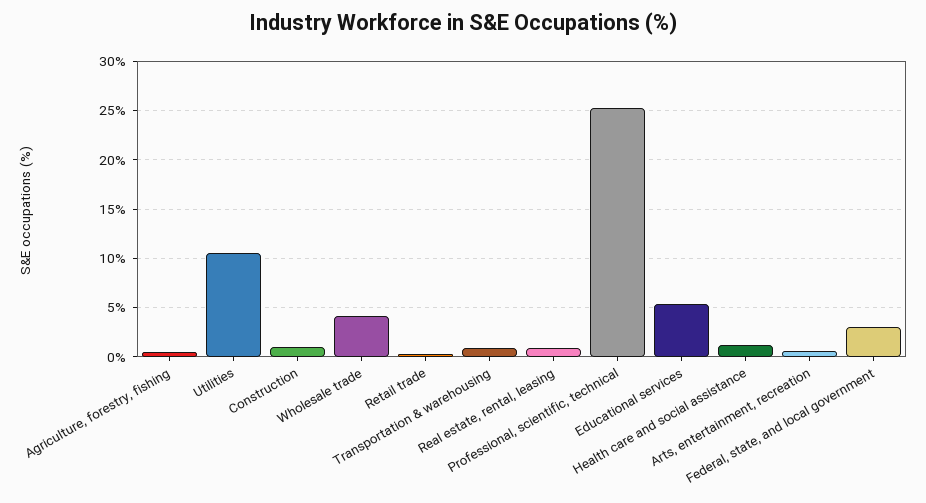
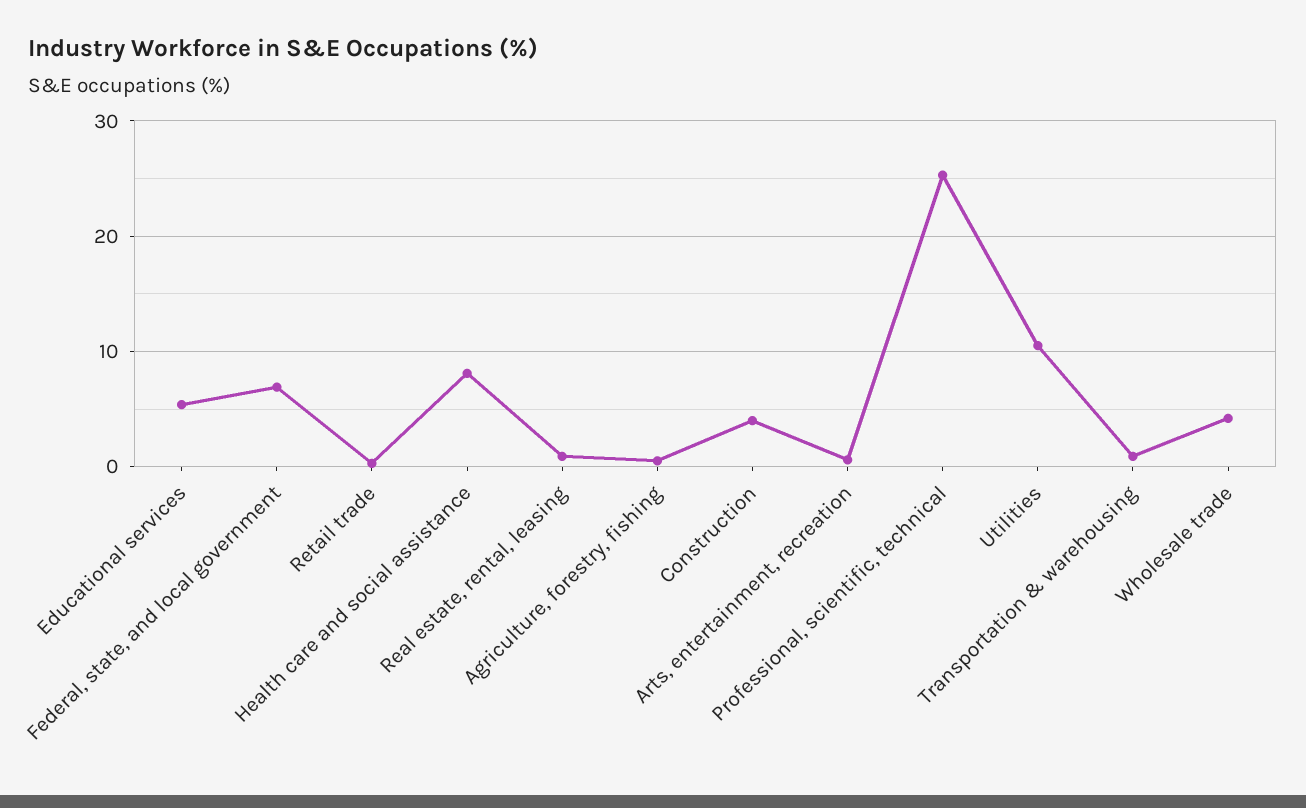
  {
    "Agriculture, forestry, fishing": 1,
    "Utilities": 11,
-   "Construction": 1,
+   "Construction": 4,
    "Wholesale trade": 4,
    "Retail trade": 0,
    "Transportation & warehousing": 1,
    "Real estate, rental, leasing": 1,
    "Professional, scientific, technical": 25,
    "Educational services": 5,
-   "Health care and social assistance": 1,
+   "Health care and social assistance": 8,
    "Arts, entertainment, recreation": 1,
-   "Federal, state, and local government": 3
+   "Federal, state, and local government": 7
  }

